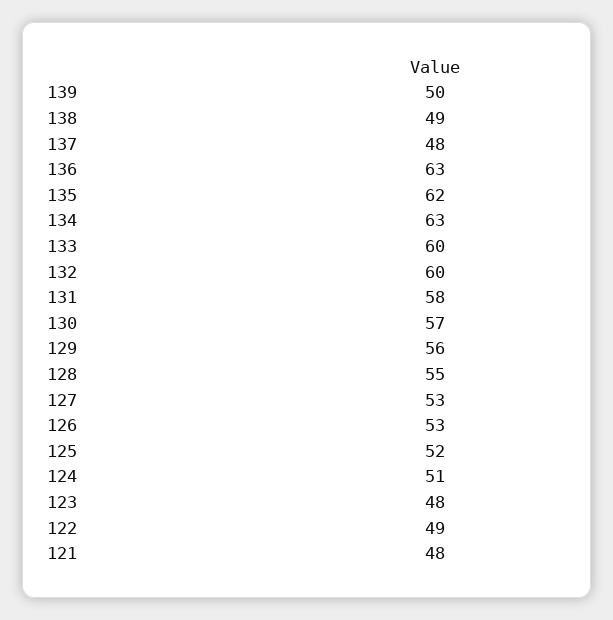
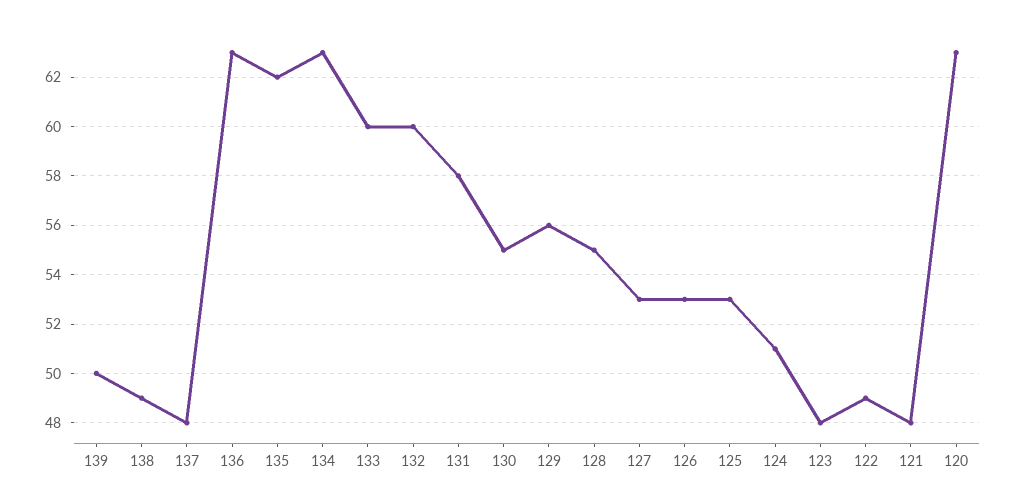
  {
    "139": 50,
    "138": 49,
    "137": 48,
    "136": 63,
    "135": 62,
    "134": 63,
    "133": 60,
    "132": 60,
    "131": 58,
-   "130": 57,
+   "130": 55,
    "129": 56,
    "128": 55,
    "127": 53,
    "126": 53,
-   "125": 52,
+   "125": 53,
    "124": 51,
    "123": 48,
    "122": 49,
-   "121": 48
+   "121": 48,
+   "120": 63
  }

